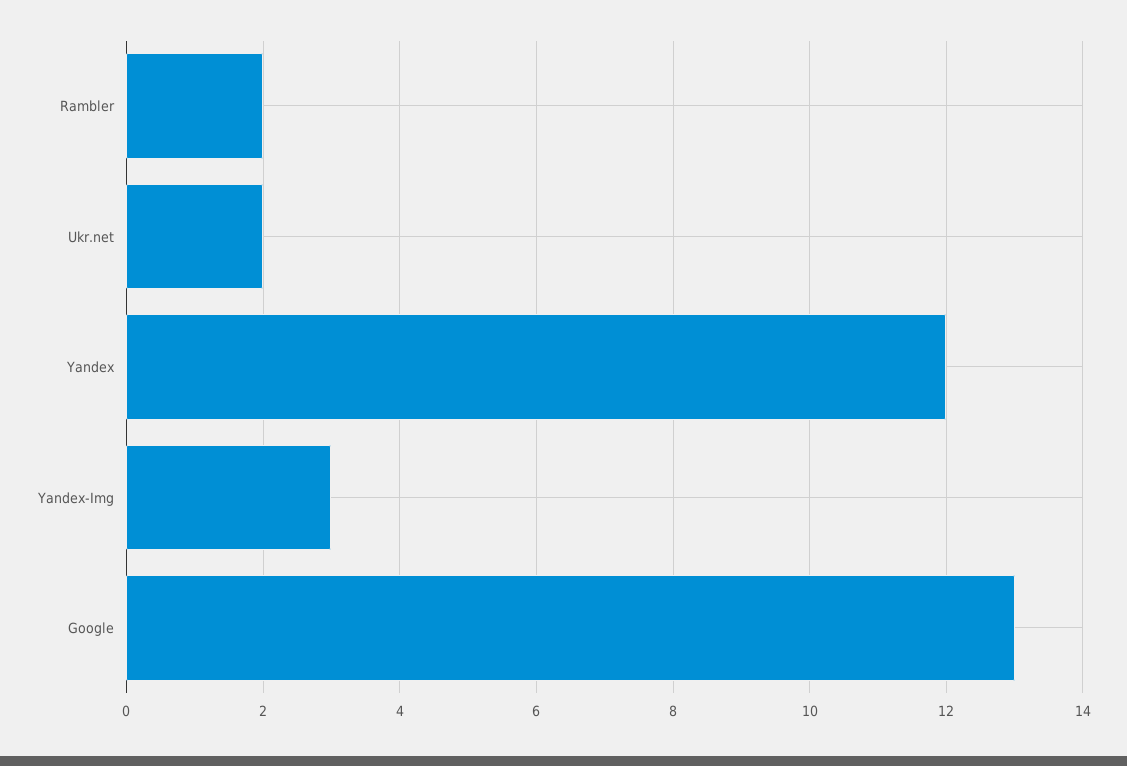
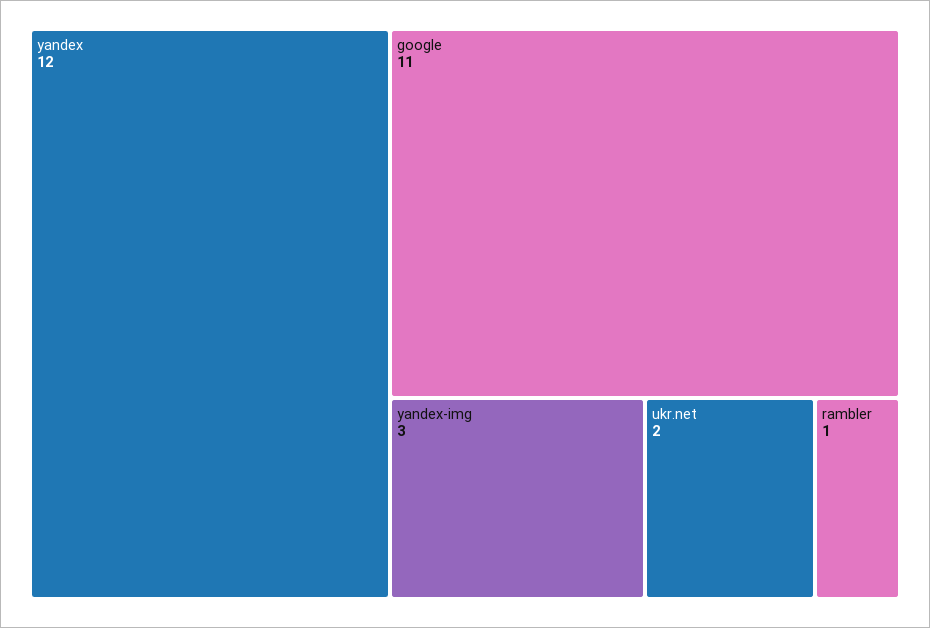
  {
-   "Rambler": 2,
+   "Rambler": 1,
    "Ukr.net": 2,
    "Yandex": 12,
    "Yandex-Img": 3,
-   "Google": 13
+   "Google": 11
  }

